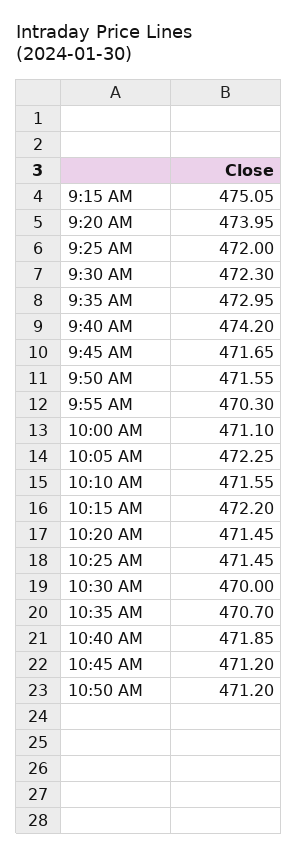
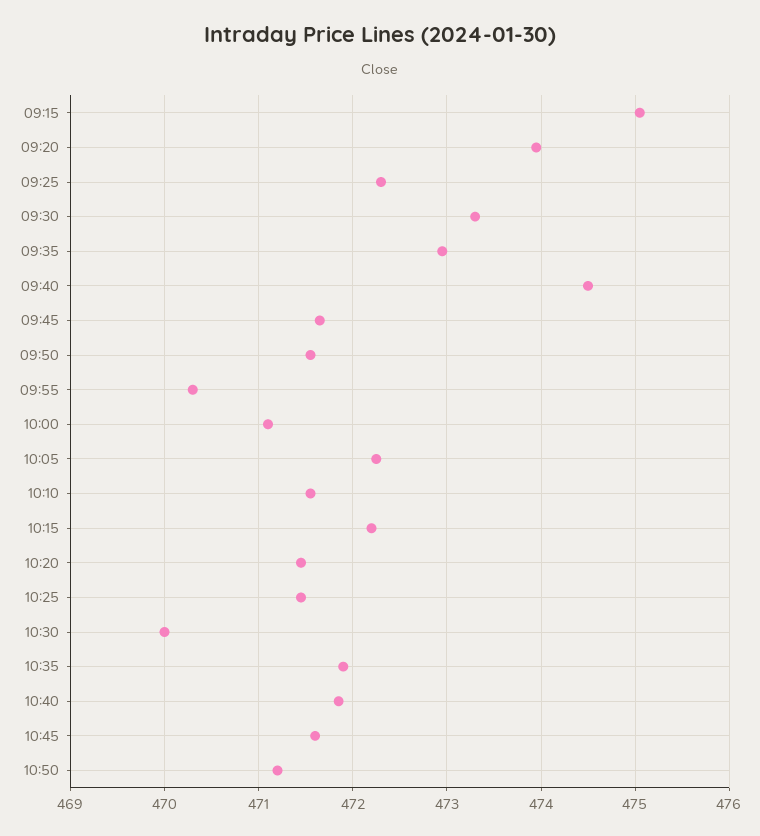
  {
    "9:15 AM": 475.05,
    "9:20 AM": 473.95,
-   "9:25 AM": 472,
+   "9:25 AM": 472.3,
-   "9:30 AM": 472.3,
+   "9:30 AM": 473.3,
    "9:35 AM": 472.95,
-   "9:40 AM": 474.2,
+   "9:40 AM": 474.5,
    "9:45 AM": 471.65,
    "9:50 AM": 471.55,
    "9:55 AM": 470.3,
    "10:00 AM": 471.1,
    "10:05 AM": 472.25,
    "10:10 AM": 471.55,
    "10:15 AM": 472.2,
    "10:20 AM": 471.45,
    "10:25 AM": 471.45,
    "10:30 AM": 470,
-   "10:35 AM": 470.7,
+   "10:35 AM": 471.9,
    "10:40 AM": 471.85,
-   "10:45 AM": 471.2,
+   "10:45 AM": 471.6,
    "10:50 AM": 471.2
  }

